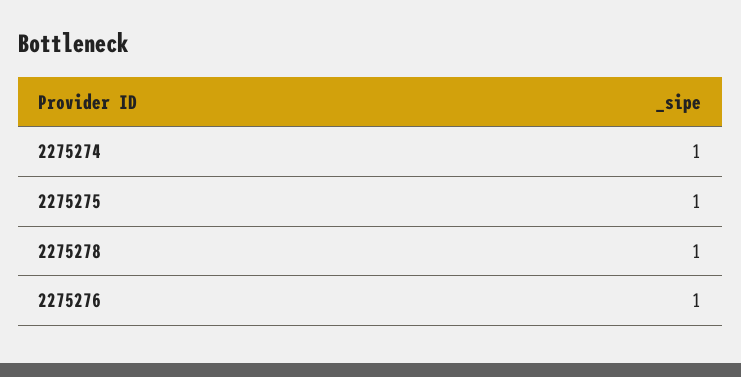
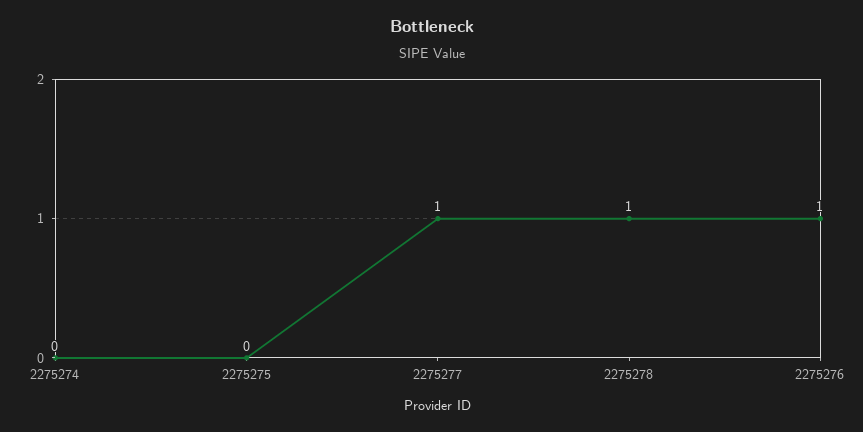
  {
-   "2275274": 1,
+   "2275274": 0,
-   "2275275": 1,
+   "2275275": 0,
    "2275278": 1,
-   "2275276": 1
+   "2275276": 1,
+   "2275277": 1
  }

